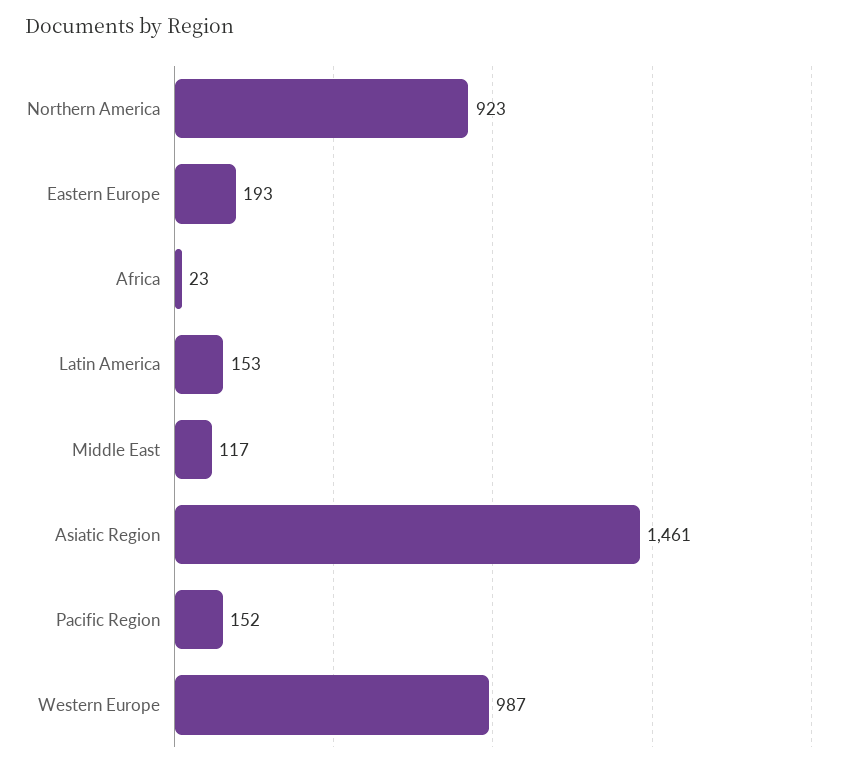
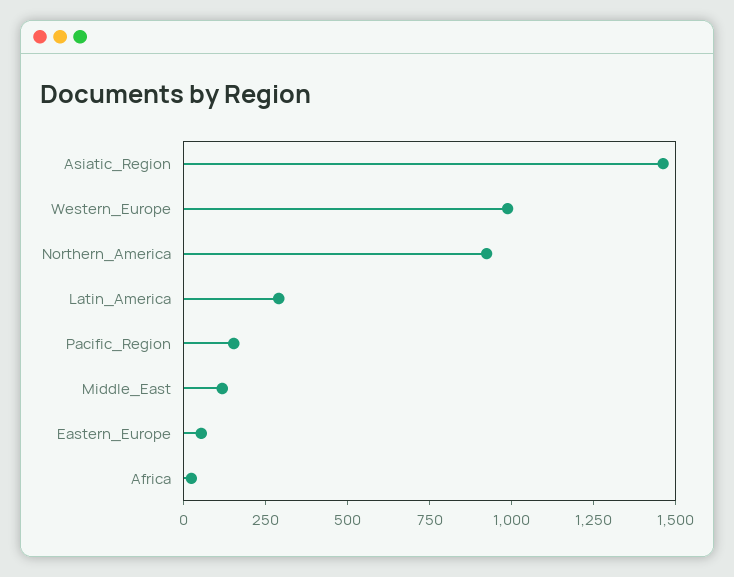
  {
    "Northern America": 923,
-   "Eastern Europe": 193,
+   "Eastern Europe": 50,
    "Africa": 23,
-   "Latin America": 153,
+   "Latin America": 300,
    "Middle East": 117,
    "Asiatic Region": 1461,
    "Pacific Region": 152,
    "Western Europe": 987
  }

